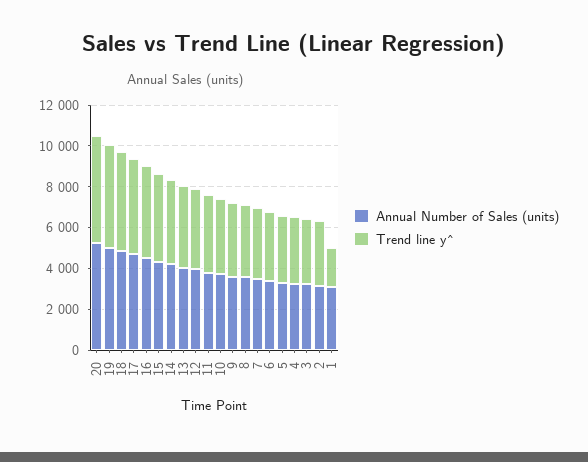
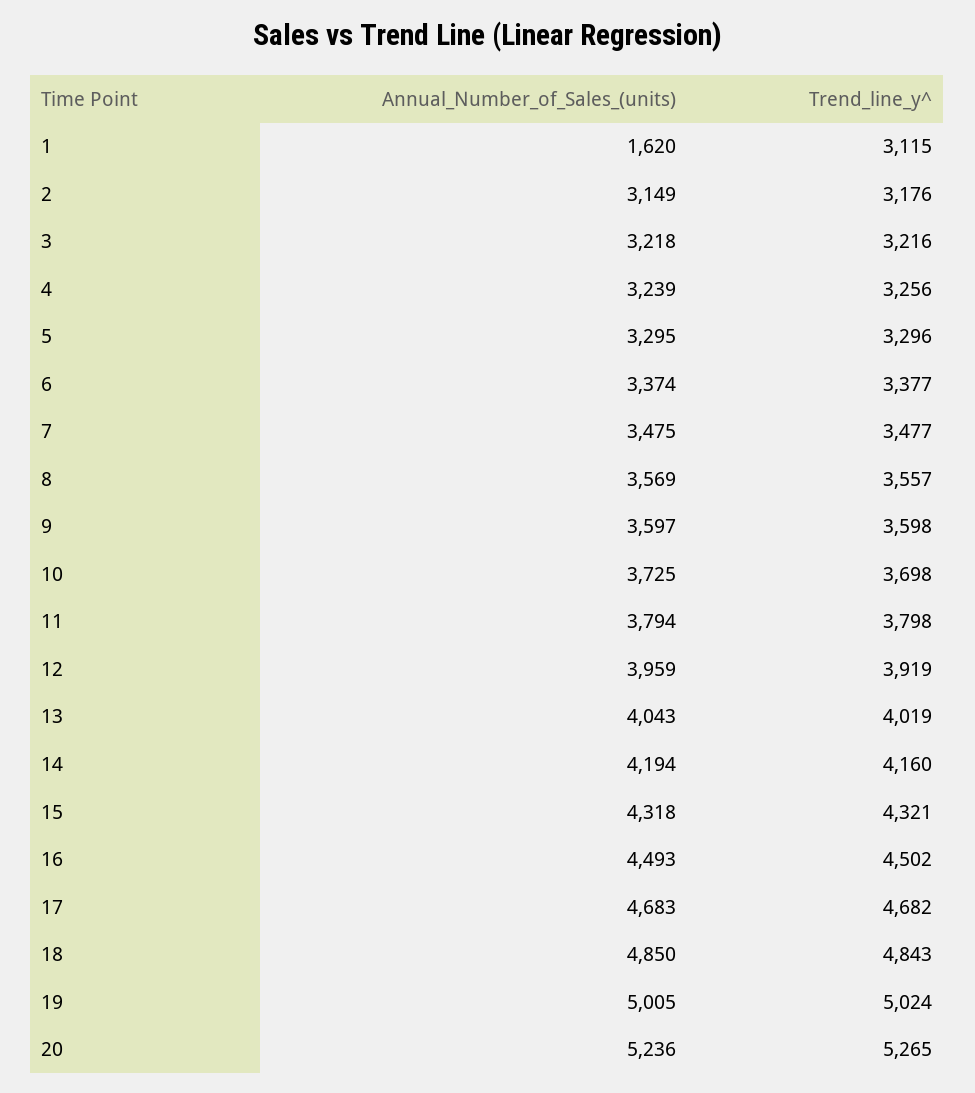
  {
    "Annual Number of Sales (units)": {
      "20": 5236,
      "19": 5005,
      "18": 4850,
      "17": 4683,
      "16": 4493,
      "15": 4318,
      "14": 4194,
      "13": 4043,
      "12": 3959,
      "11": 3794,
      "10": 3725,
      "9": 3597,
      "8": 3569,
      "7": 3475,
      "6": 3374,
      "5": 3295,
      "4": 3239,
      "3": 3218,
      "2": 3149,
-     "1": 3000
+     "1": 1620
    },
    "Trend line y^": {
      "20": 5265,
      "19": 5024,
      "18": 4843,
      "17": 4682,
      "16": 4502,
      "15": 4321,
      "14": 4160,
      "13": 4019,
      "12": 3919,
      "11": 3798,
      "10": 3698,
      "9": 3598,
      "8": 3557,
      "7": 3477,
      "6": 3377,
      "5": 3296,
      "4": 3256,
      "3": 3216,
      "2": 3176,
-     "1": 2000
+     "1": 3115
    }
  }

